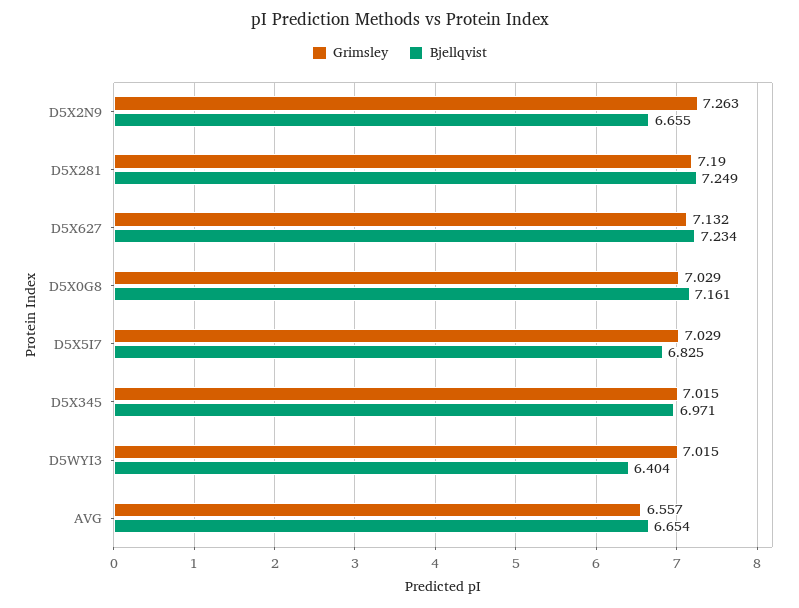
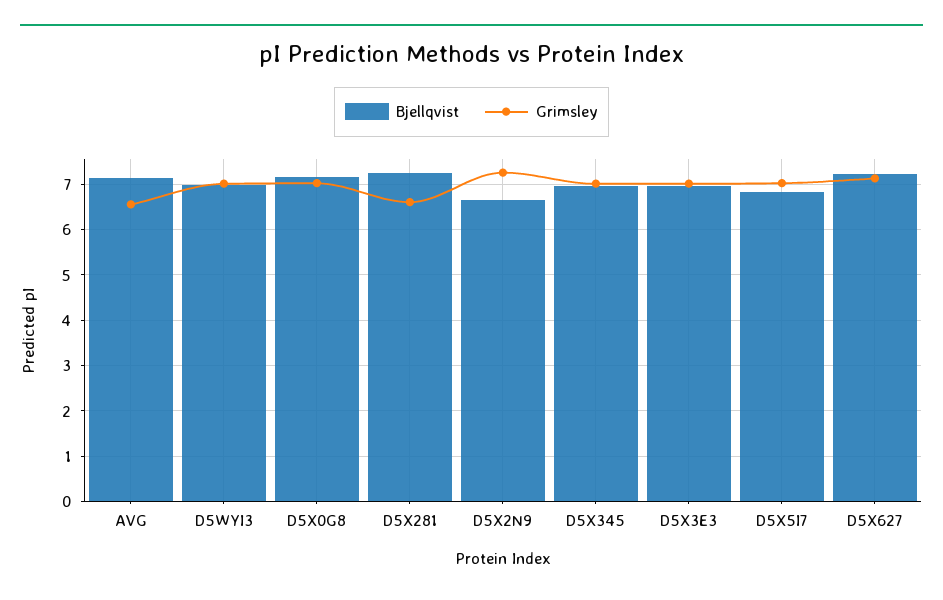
  {
    "Grimsley": {
      "D5X2N9": 7.263,
-     "D5X281": 7.19,
+     "D5X281": 6.6,
      "D5X627": 7.132,
      "D5X0G8": 7.029,
      "D5X5I7": 7.029,
      "D5X345": 7.015,
      "D5WYI3": 7.015,
-     "AVG": 6.557
+     "AVG": 6.557,
+     "D5X3E3": 7
    },
    "Bjellqvist": {
      "D5X2N9": 6.655,
      "D5X281": 7.249,
      "D5X627": 7.234,
      "D5X0G8": 7.161,
      "D5X5I7": 6.825,
      "D5X345": 6.971,
-     "D5WYI3": 6.404,
+     "D5WYI3": 7,
-     "AVG": 6.654
+     "AVG": 7.2,
+     "D5X3E3": 7
    }
  }

